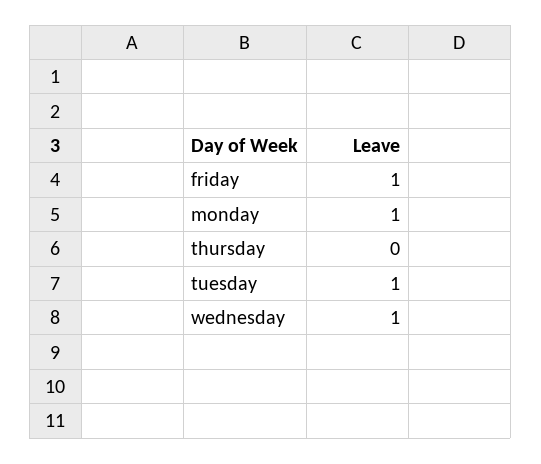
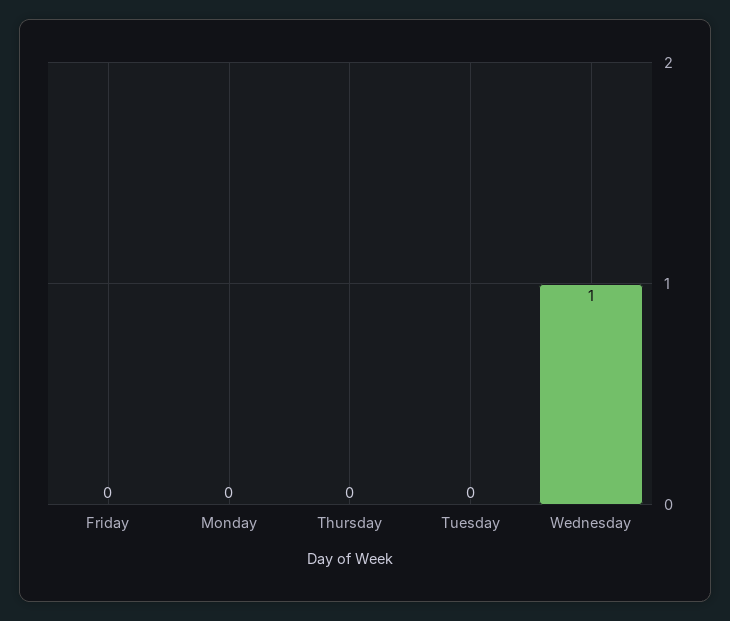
  {
-   "friday": 1,
+   "friday": 0,
-   "monday": 1,
+   "monday": 0,
    "thursday": 0,
-   "tuesday": 1,
+   "tuesday": 0,
    "wednesday": 1
  }

